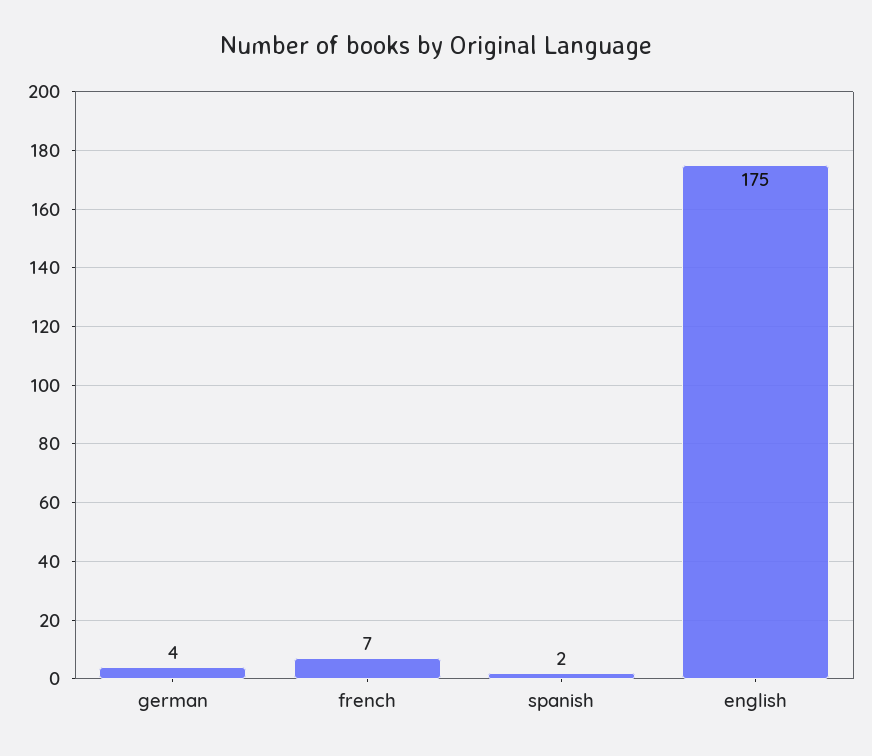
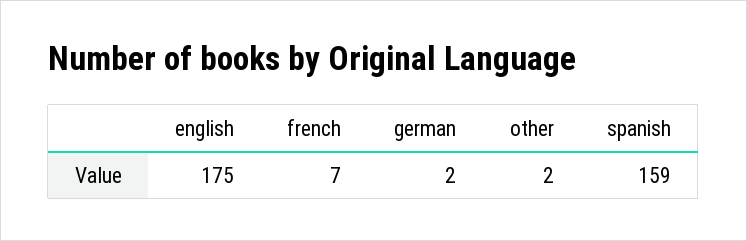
  {
-   "german": 4,
+   "german": 2,
    "french": 7,
-   "spanish": 2,
+   "spanish": 159,
-   "english": 175
+   "english": 175,
+   "other": 2
  }

